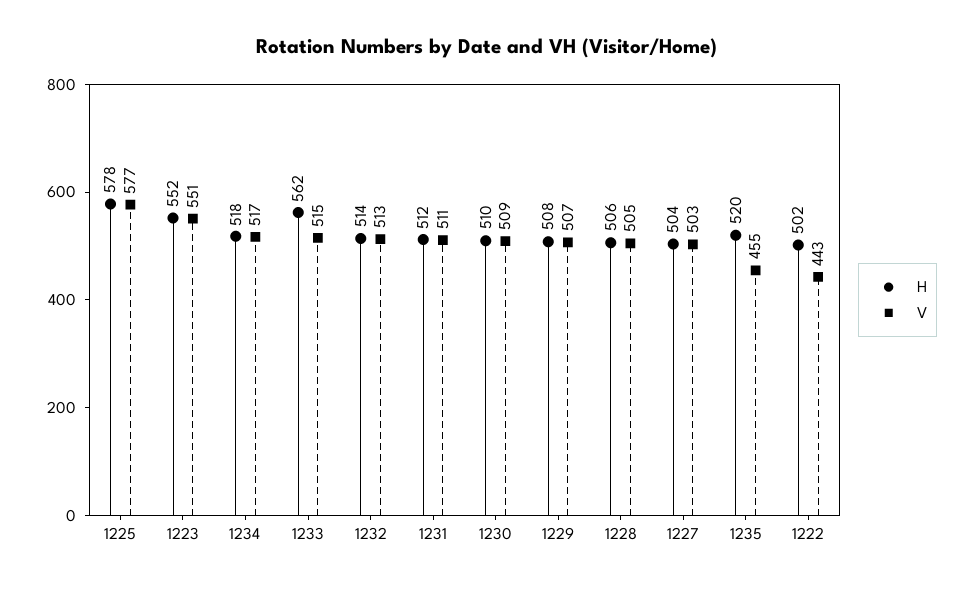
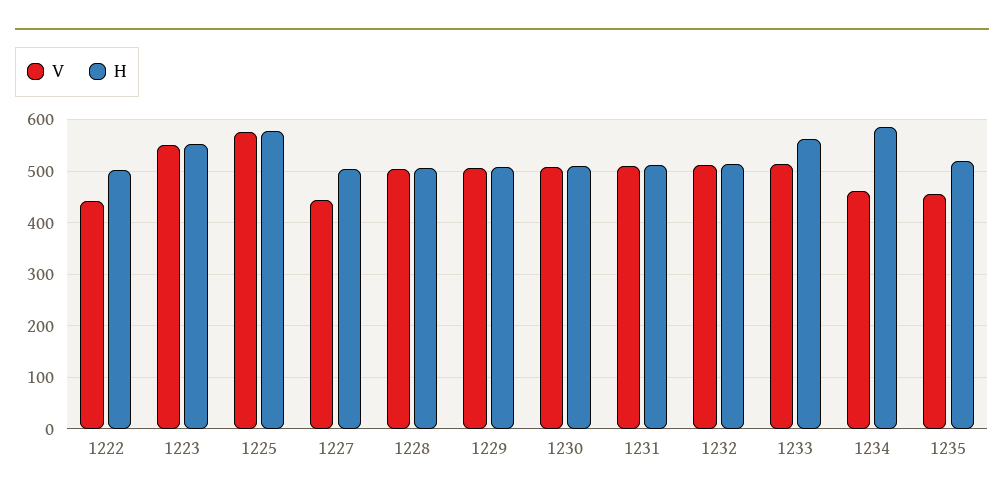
  {
    "H": {
      "1225": 578,
      "1223": 552,
-     "1234": 518,
+     "1234": 580,
      "1233": 562,
      "1232": 514,
      "1231": 512,
      "1230": 510,
      "1229": 508,
      "1228": 506,
      "1227": 504,
      "1235": 520,
      "1222": 502
    },
    "V": {
      "1225": 577,
      "1223": 551,
-     "1234": 517,
+     "1234": 460,
      "1233": 515,
      "1232": 513,
      "1231": 511,
      "1230": 509,
      "1229": 507,
      "1228": 505,
-     "1227": 503,
+     "1227": 440,
      "1235": 455,
      "1222": 443
    }
  }

